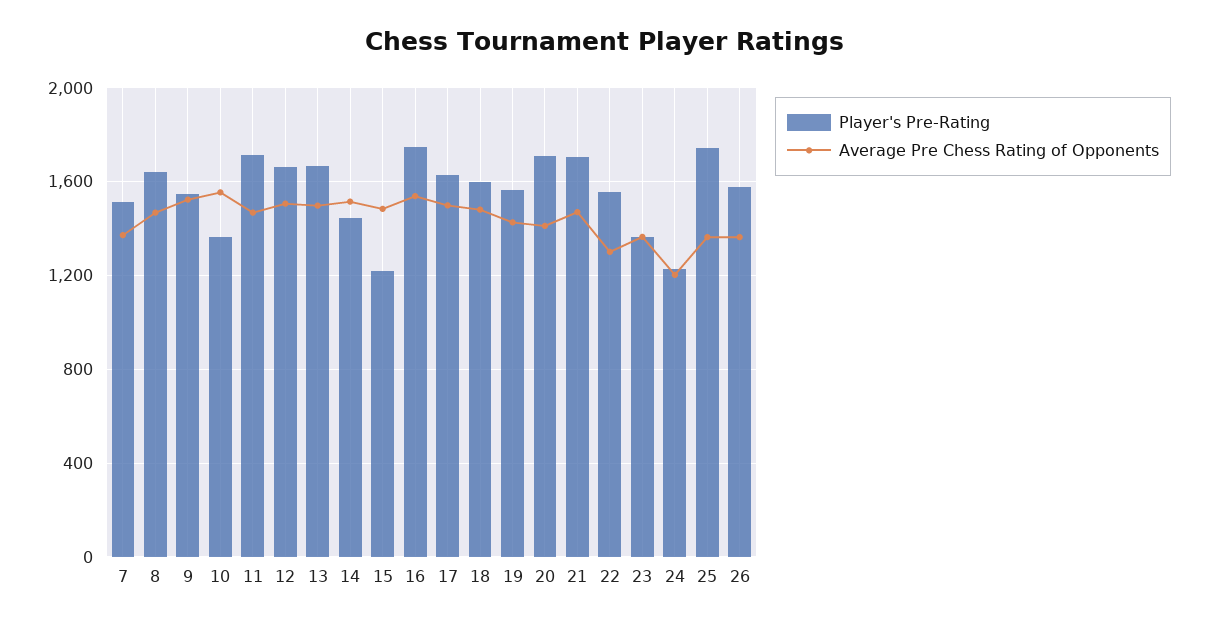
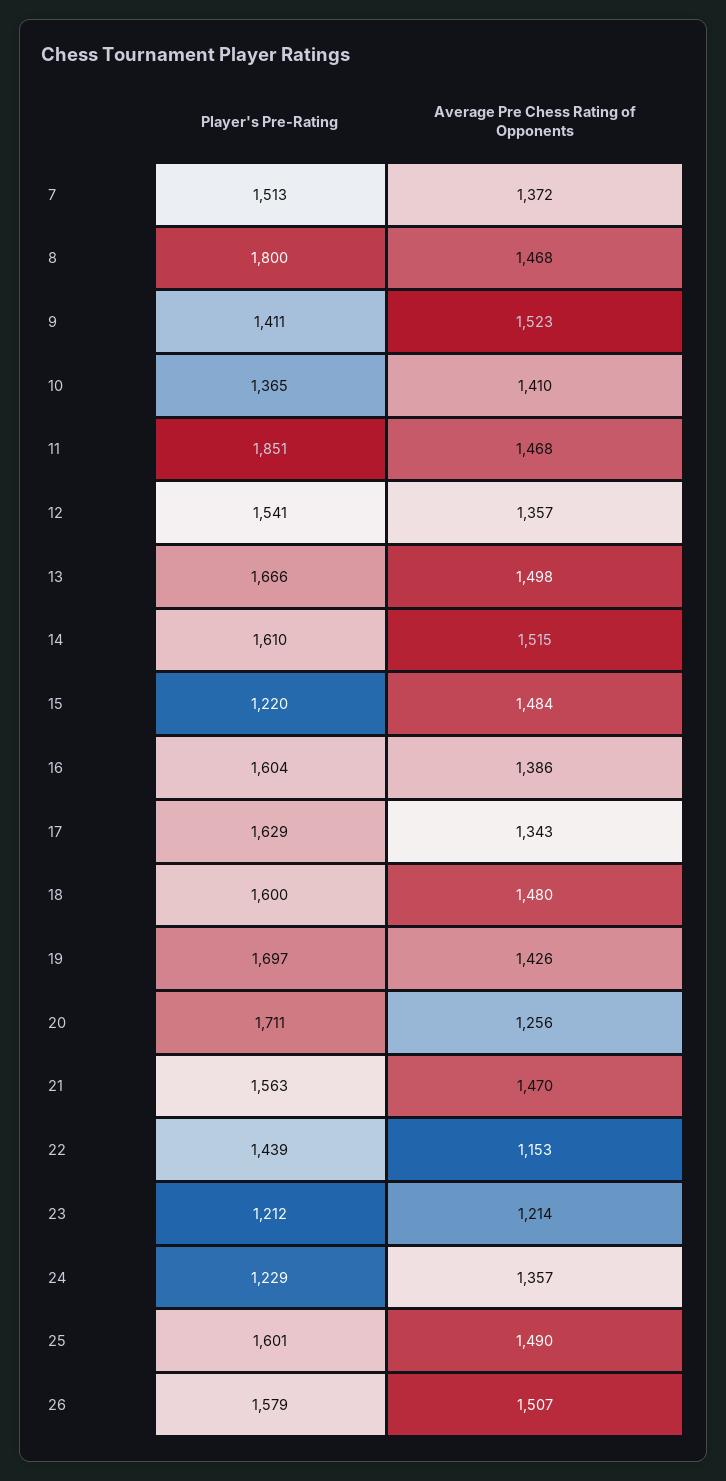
  {
    "Player's Pre-Rating": {
      "7": 1513,
-     "8": 1650,
+     "8": 1800,
-     "9": 1550,
+     "9": 1411,
      "10": 1365,
-     "11": 1700,
+     "11": 1851,
-     "12": 1650,
+     "12": 1541,
      "13": 1666,
-     "14": 1450,
+     "14": 1610,
      "15": 1220,
-     "16": 1750,
+     "16": 1604,
      "17": 1629,
      "18": 1600,
-     "19": 1550,
+     "19": 1697,
      "20": 1711,
-     "21": 1700,
+     "21": 1563,
-     "22": 1550,
+     "22": 1439,
-     "23": 1350,
+     "23": 1212,
      "24": 1229,
-     "25": 1750,
+     "25": 1601,
      "26": 1579
    },
    "Average Pre Chess Rating of Opponents": {
      "7": 1372,
      "8": 1468,
      "9": 1523,
-     "10": 1550,
+     "10": 1410,
      "11": 1468,
-     "12": 1500,
+     "12": 1357,
      "13": 1498,
      "14": 1515,
      "15": 1484,
-     "16": 1550,
+     "16": 1386,
-     "17": 1500,
+     "17": 1343,
      "18": 1480,
      "19": 1426,
-     "20": 1400,
+     "20": 1256,
      "21": 1470,
-     "22": 1300,
+     "22": 1153,
-     "23": 1350,
+     "23": 1214,
-     "24": 1200,
+     "24": 1357,
-     "25": 1350,
+     "25": 1490,
-     "26": 1350
+     "26": 1507
    }
  }

